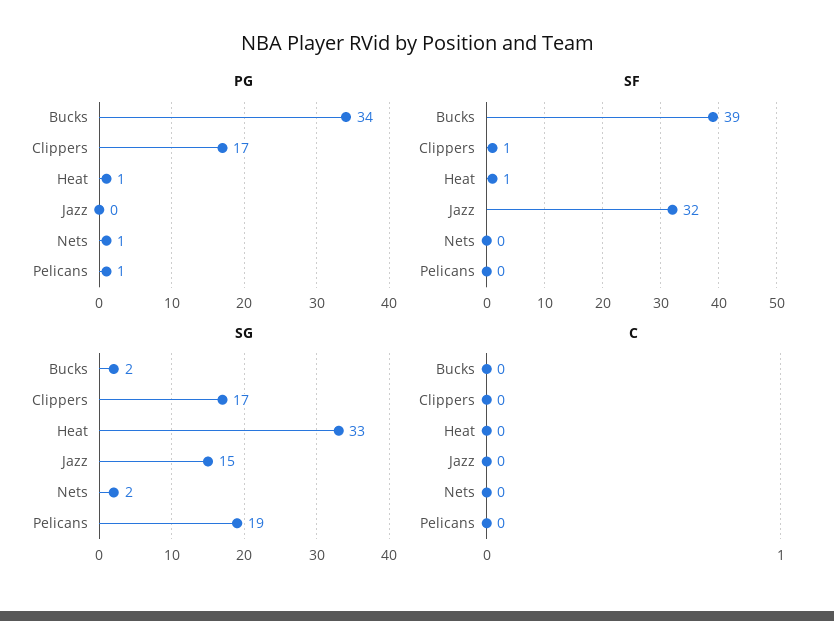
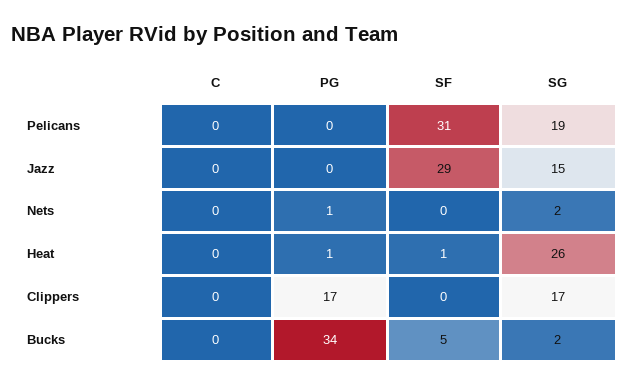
  {
    "PG": {
      "Bucks": 34,
      "Clippers": 17,
      "Heat": 1,
      "Jazz": 0,
      "Nets": 1,
-     "Pelicans": 1
+     "Pelicans": 0
    },
    "SF": {
-     "Bucks": 39,
+     "Bucks": 5,
-     "Clippers": 1,
+     "Clippers": 0,
      "Heat": 1,
-     "Jazz": 32,
+     "Jazz": 29,
      "Nets": 0,
-     "Pelicans": 0
+     "Pelicans": 31
    },
    "SG": {
      "Bucks": 2,
      "Clippers": 17,
-     "Heat": 33,
+     "Heat": 26,
      "Jazz": 15,
      "Nets": 2,
      "Pelicans": 19
    },
    "C": {
      "Bucks": 0,
      "Clippers": 0,
      "Heat": 0,
      "Jazz": 0,
      "Nets": 0,
      "Pelicans": 0
    }
  }

